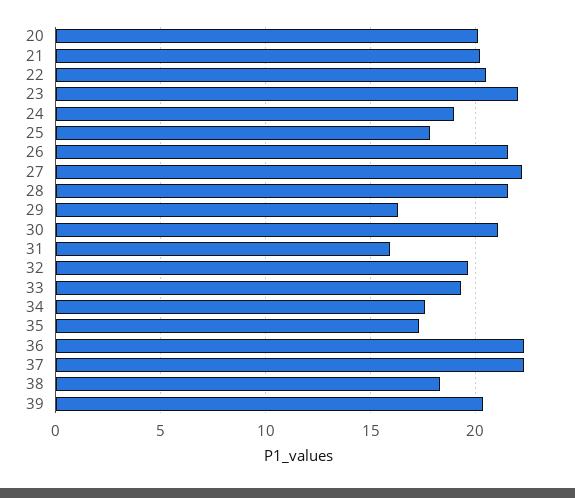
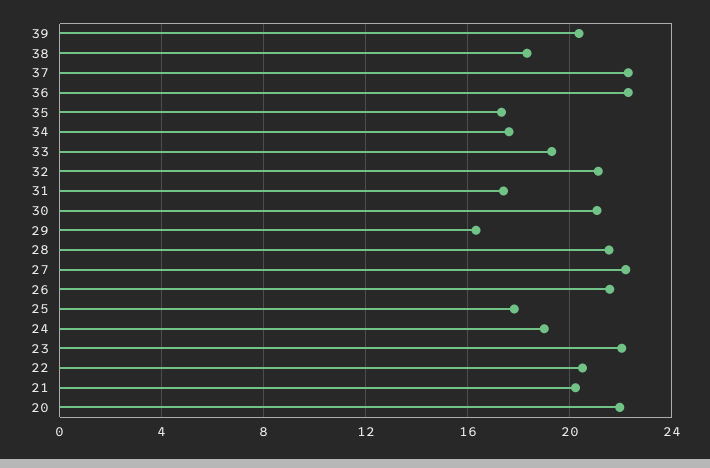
  {
-   "20": 20,
+   "20": 22,
    "21": 20,
    "22": 20.5,
    "23": 22,
    "24": 19,
    "25": 18,
    "26": 21.5,
    "27": 22,
    "28": 21.5,
    "29": 16.5,
    "30": 21,
-   "31": 16,
+   "31": 17.5,
-   "32": 19.5,
+   "32": 21,
    "33": 19.5,
    "34": 17.5,
    "35": 17.5,
    "36": 22.5,
    "37": 22.5,
    "38": 18.5,
    "39": 20.5
  }

